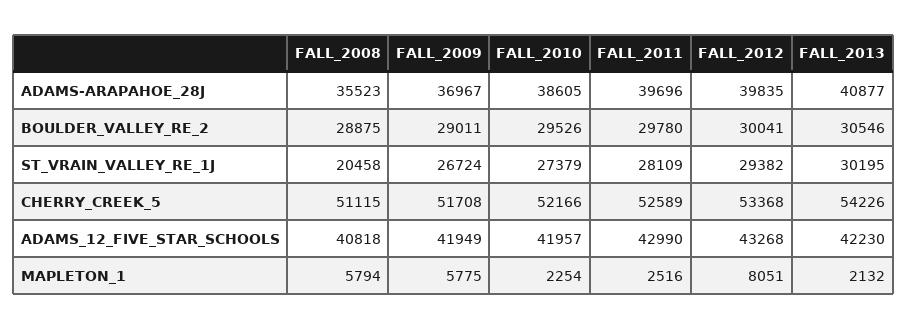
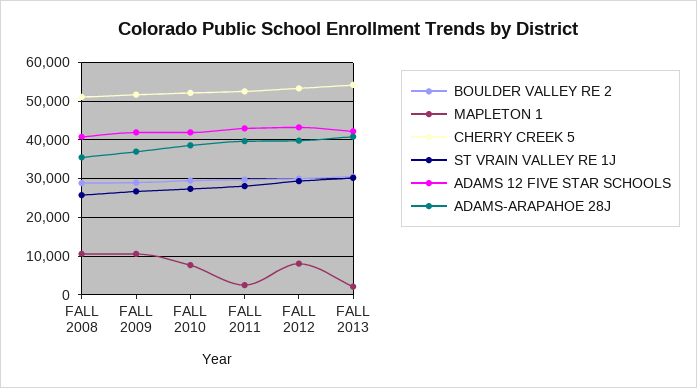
  {
    "ADAMS-ARAPAHOE_28J": {
      "FALL_2008": 35523,
      "FALL_2009": 36967,
      "FALL_2010": 38605,
      "FALL_2011": 39696,
      "FALL_2012": 39835,
      "FALL_2013": 40877
    },
    "BOULDER_VALLEY_RE_2": {
      "FALL_2008": 28875,
      "FALL_2009": 29011,
      "FALL_2010": 29526,
      "FALL_2011": 29780,
      "FALL_2012": 30041,
      "FALL_2013": 30546
    },
    "ST_VRAIN_VALLEY_RE_1J": {
-     "FALL_2008": 20458,
+     "FALL_2008": 26000,
      "FALL_2009": 26724,
      "FALL_2010": 27379,
      "FALL_2011": 28109,
      "FALL_2012": 29382,
      "FALL_2013": 30195
    },
    "CHERRY_CREEK_5": {
      "FALL_2008": 51115,
      "FALL_2009": 51708,
      "FALL_2010": 52166,
      "FALL_2011": 52589,
      "FALL_2012": 53368,
      "FALL_2013": 54226
    },
    "ADAMS_12_FIVE_STAR_SCHOOLS": {
      "FALL_2008": 40818,
      "FALL_2009": 41949,
      "FALL_2010": 41957,
      "FALL_2011": 42990,
      "FALL_2012": 43268,
      "FALL_2013": 42230
    },
    "MAPLETON_1": {
-     "FALL_2008": 5794,
+     "FALL_2008": 10000,
-     "FALL_2009": 5775,
+     "FALL_2009": 10000,
-     "FALL_2010": 2254,
+     "FALL_2010": 8000,
      "FALL_2011": 2516,
      "FALL_2012": 8051,
      "FALL_2013": 2132
    }
  }

